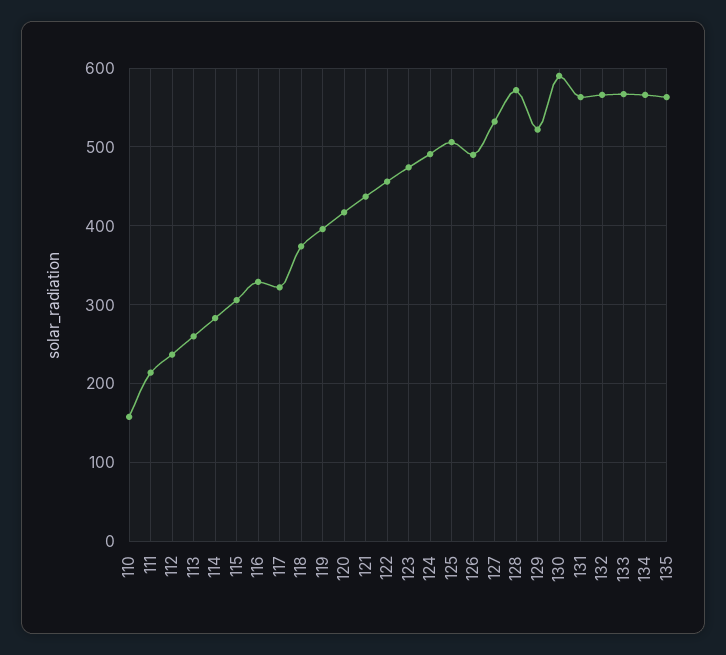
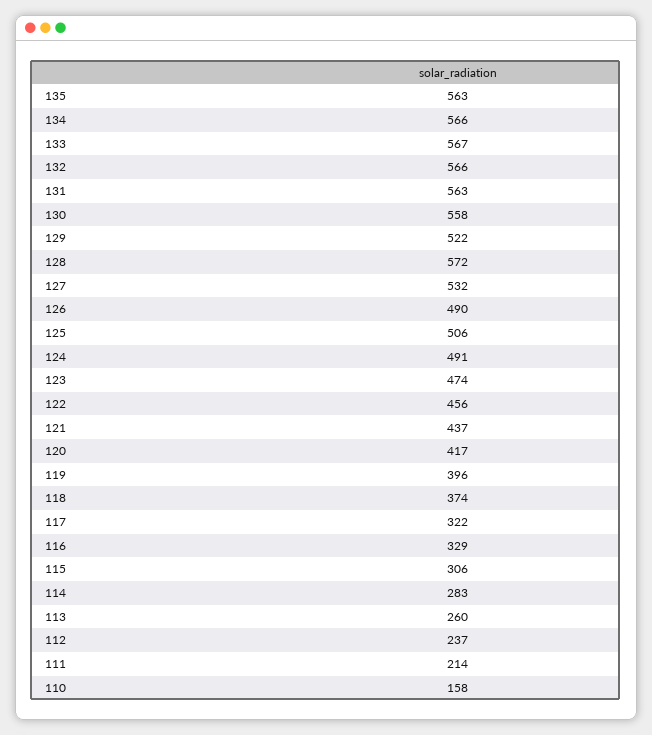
  {
    "110": 158,
    "111": 214,
    "112": 237,
    "113": 260,
    "114": 283,
    "115": 306,
    "116": 329,
    "117": 322,
    "118": 374,
    "119": 396,
    "120": 417,
    "121": 437,
    "122": 456,
    "123": 474,
    "124": 491,
    "125": 506,
    "126": 490,
    "127": 532,
    "128": 572,
    "129": 522,
-   "130": 590,
+   "130": 558,
    "131": 563,
    "132": 566,
    "133": 567,
    "134": 566,
    "135": 563
  }

